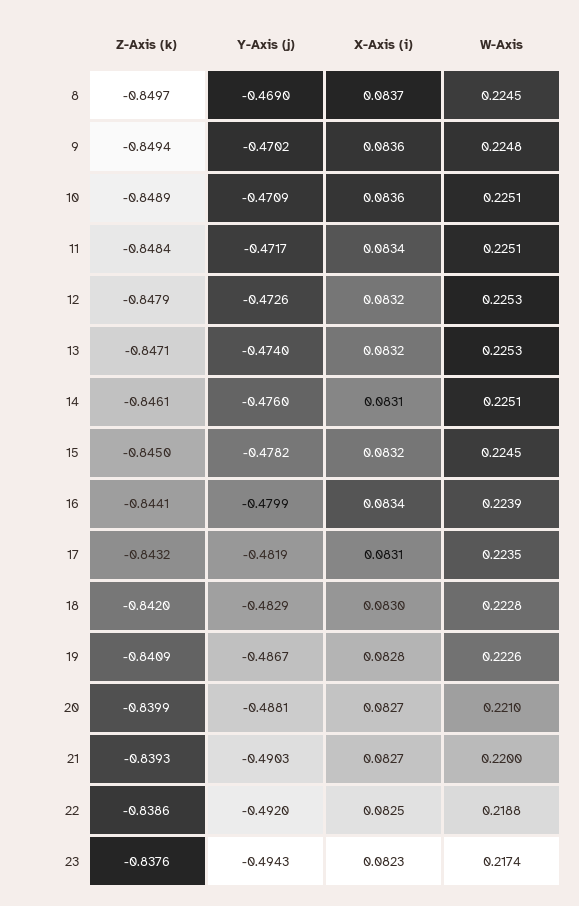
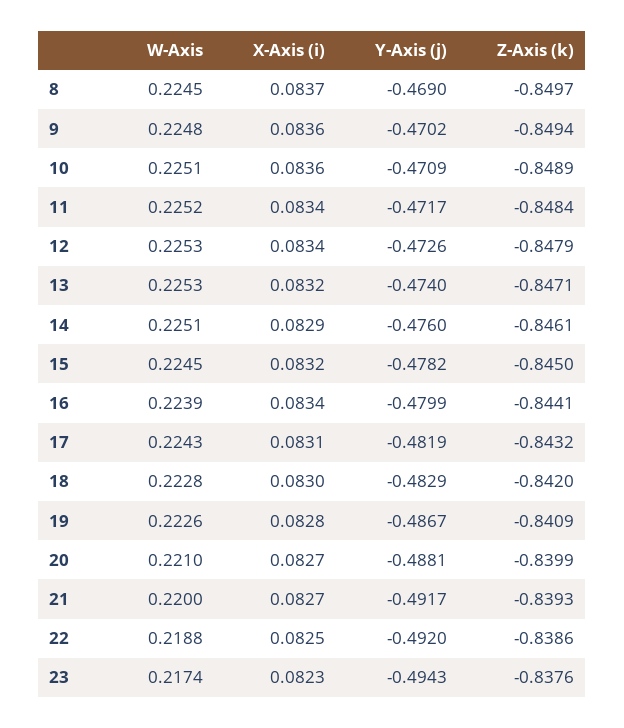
  {
    "Z-Axis (k)": {
      "8": -0.8497,
      "9": -0.8494,
      "10": -0.8489,
      "11": -0.8484,
      "12": -0.8479,
      "13": -0.8471,
      "14": -0.8461,
      "15": -0.845,
      "16": -0.8441,
      "17": -0.8432,
      "18": -0.842,
      "19": -0.8409,
      "20": -0.8399,
      "21": -0.8393,
      "22": -0.8386,
      "23": -0.8376
    },
    "Y-Axis (j)": {
      "8": -0.469,
      "9": -0.4702,
      "10": -0.4709,
      "11": -0.4717,
      "12": -0.4726,
      "13": -0.474,
      "14": -0.476,
      "15": -0.4782,
      "16": -0.4799,
      "17": -0.4819,
      "18": -0.4829,
      "19": -0.4867,
      "20": -0.4881,
-     "21": -0.4903,
+     "21": -0.4917,
      "22": -0.492,
      "23": -0.4943
    },
    "X-Axis (i)": {
      "8": 0.0837,
      "9": 0.0836,
      "10": 0.0836,
      "11": 0.0834,
-     "12": 0.0832,
+     "12": 0.0834,
      "13": 0.0832,
-     "14": 0.0831,
+     "14": 0.0829,
      "15": 0.0832,
      "16": 0.0834,
      "17": 0.0831,
      "18": 0.083,
      "19": 0.0828,
      "20": 0.0827,
      "21": 0.0827,
      "22": 0.0825,
      "23": 0.0823
    },
    "W-Axis": {
      "8": 0.2245,
      "9": 0.2248,
      "10": 0.2251,
-     "11": 0.2251,
+     "11": 0.2252,
      "12": 0.2253,
      "13": 0.2253,
      "14": 0.2251,
      "15": 0.2245,
      "16": 0.2239,
-     "17": 0.2235,
+     "17": 0.2243,
      "18": 0.2228,
      "19": 0.2226,
      "20": 0.221,
      "21": 0.22,
      "22": 0.2188,
      "23": 0.2174
    }
  }

